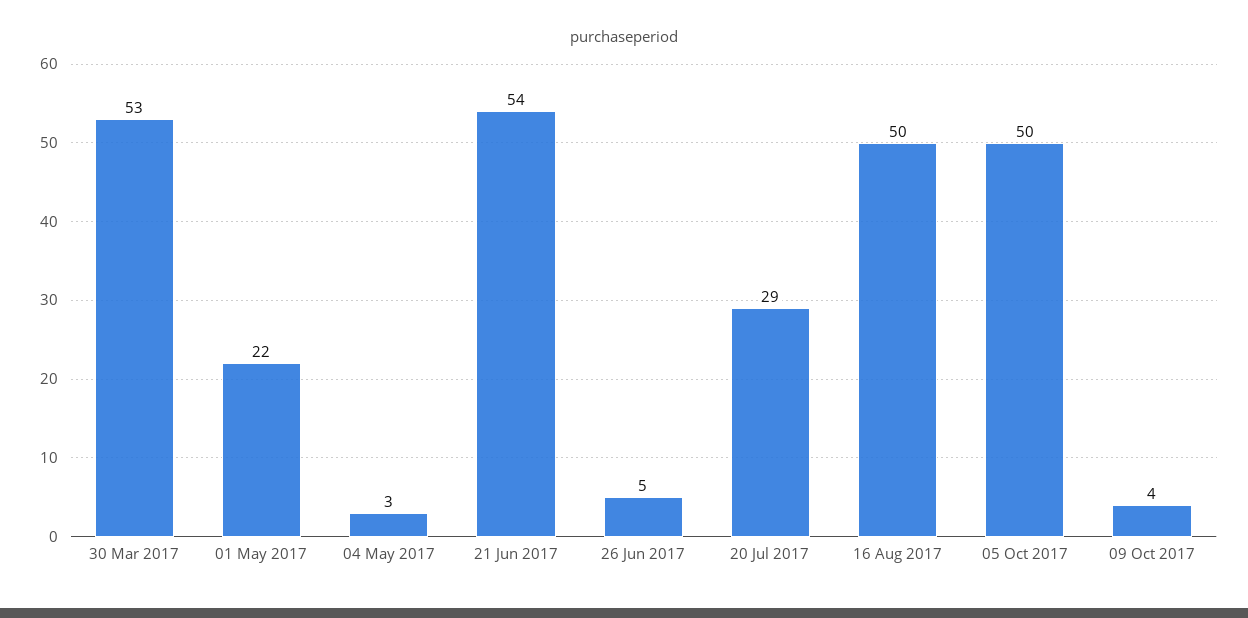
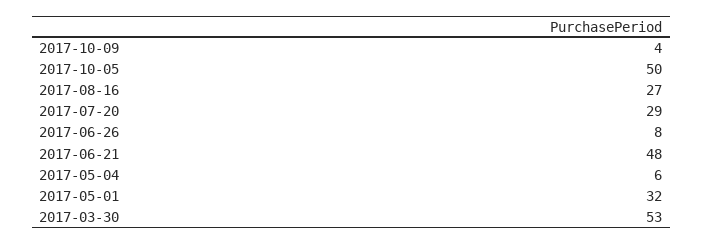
  {
    "30 Mar 2017": 53,
-   "01 May 2017": 22,
+   "01 May 2017": 32,
-   "04 May 2017": 3,
+   "04 May 2017": 6,
-   "21 Jun 2017": 54,
+   "21 Jun 2017": 48,
-   "26 Jun 2017": 5,
+   "26 Jun 2017": 8,
    "20 Jul 2017": 29,
-   "16 Aug 2017": 50,
+   "16 Aug 2017": 27,
    "05 Oct 2017": 50,
    "09 Oct 2017": 4
  }

